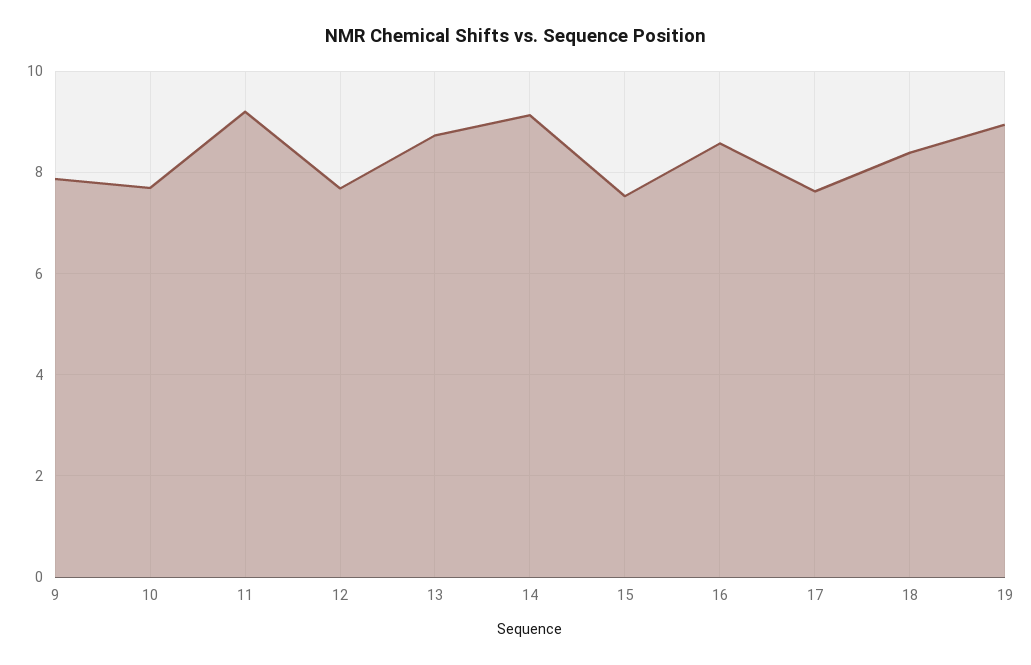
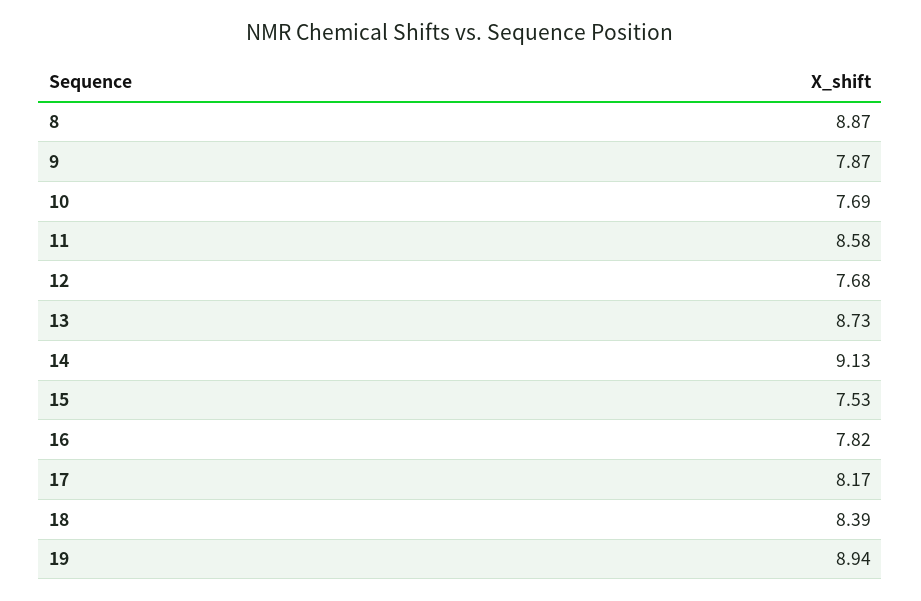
  {
    "9": 7.87,
    "10": 7.69,
-   "11": 9.2,
+   "11": 8.58,
    "12": 7.68,
    "13": 8.73,
    "14": 9.13,
    "15": 7.53,
-   "16": 8.6,
+   "16": 7.82,
-   "17": 7.6,
+   "17": 8.17,
    "18": 8.39,
-   "19": 8.94
+   "19": 8.94,
+   "8": 8.87
  }

